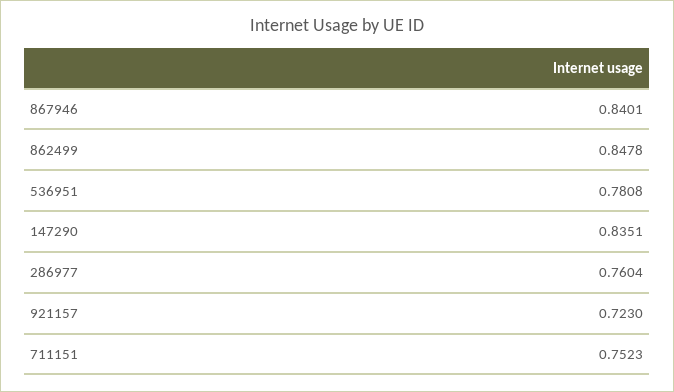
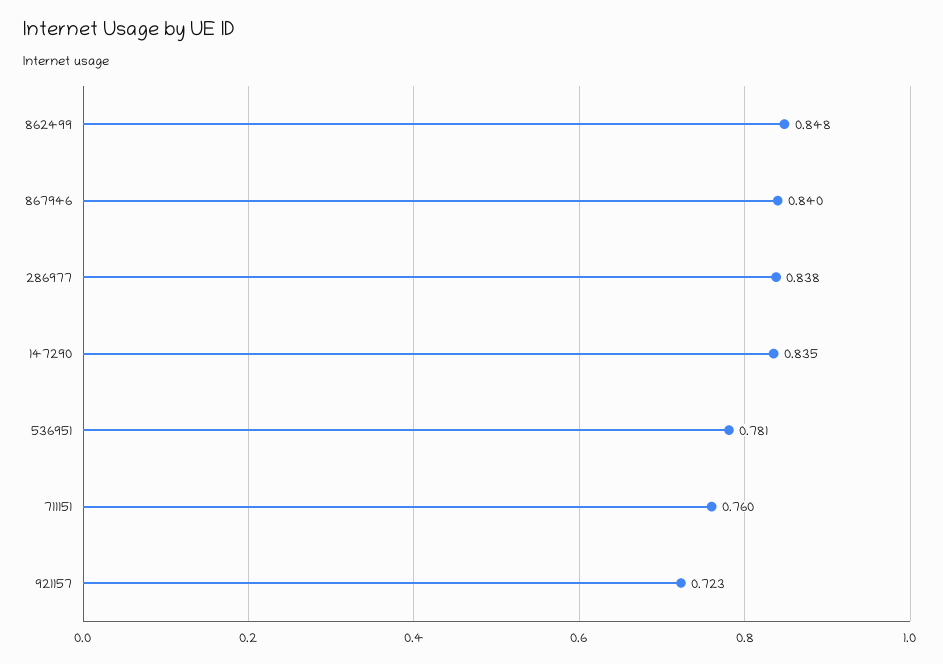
  {
    "867946": 0.8401,
    "862499": 0.8478,
    "536951": 0.7808,
    "147290": 0.8351,
-   "286977": 0.7604,
+   "286977": 0.838,
    "921157": 0.723,
-   "711151": 0.7523
+   "711151": 0.76
  }

